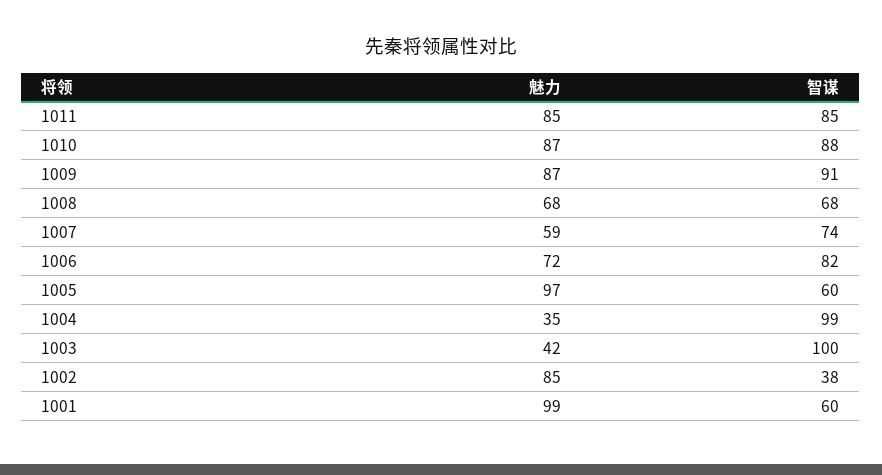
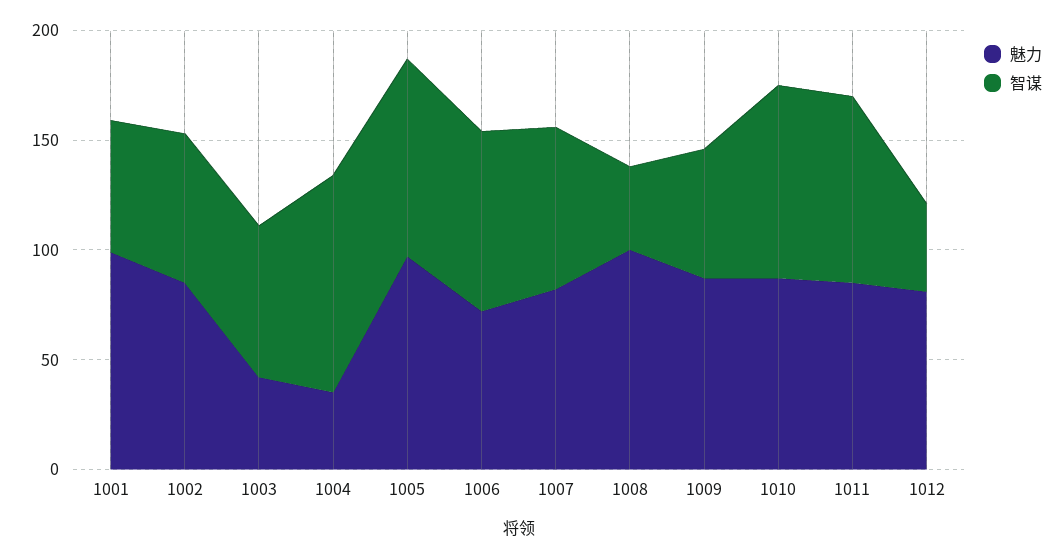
  {
    "魅力": {
      "1011": 85,
      "1010": 87,
      "1009": 87,
-     "1008": 68,
+     "1008": 100,
-     "1007": 59,
+     "1007": 80,
      "1006": 72,
      "1005": 97,
      "1004": 35,
      "1003": 42,
      "1002": 85,
-     "1001": 99
+     "1001": 99,
+     "1012": 80
    },
    "智谋": {
      "1011": 85,
      "1010": 88,
-     "1009": 91,
+     "1009": 60,
-     "1008": 68,
+     "1008": 40,
      "1007": 74,
      "1006": 82,
-     "1005": 60,
+     "1005": 90,
      "1004": 99,
-     "1003": 100,
+     "1003": 70,
-     "1002": 38,
+     "1002": 70,
-     "1001": 60
+     "1001": 60,
+     "1012": 40
    }
  }

